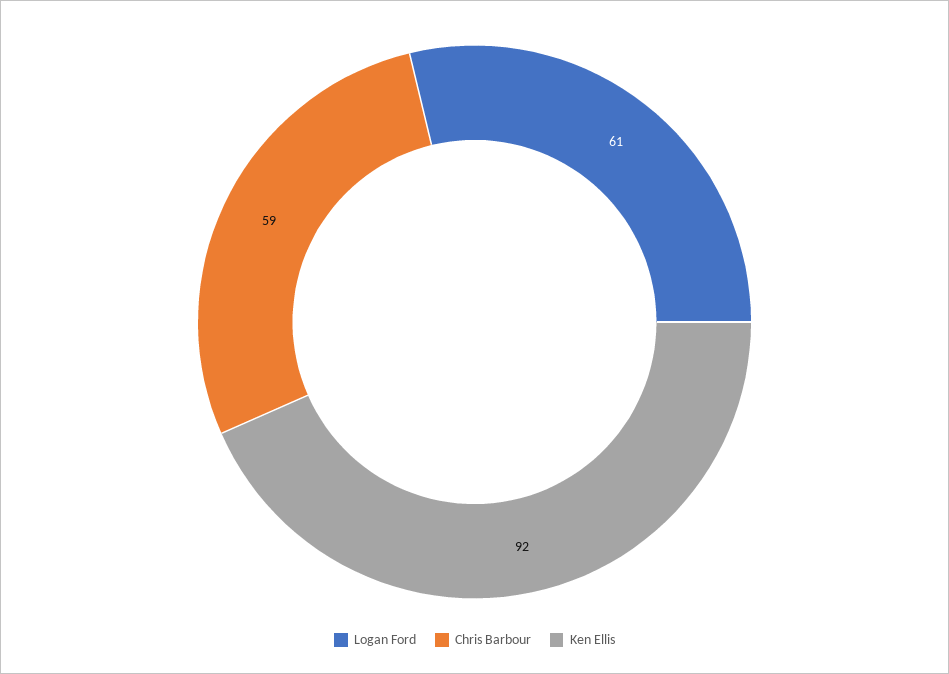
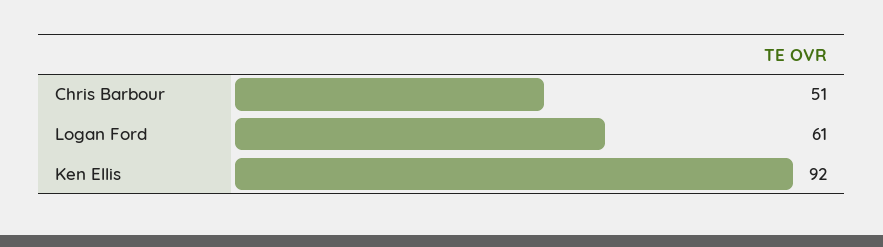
  {
    "Logan Ford": 61,
-   "Chris Barbour": 59,
+   "Chris Barbour": 51,
    "Ken Ellis": 92
  }

